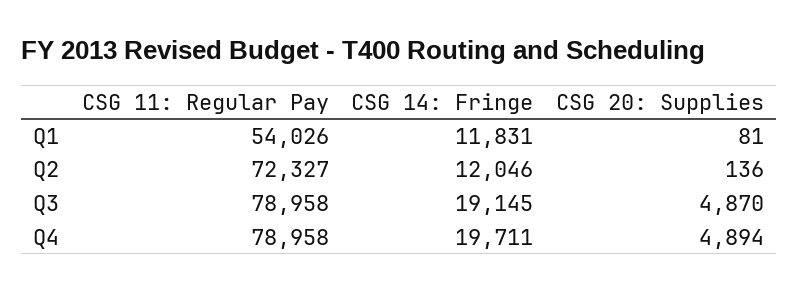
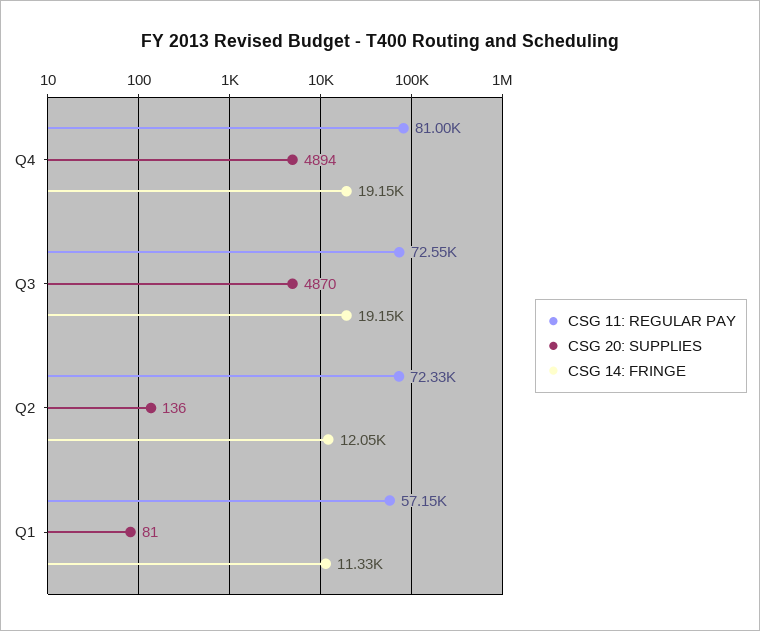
  {
    "CSG 11: Regular Pay": {
-     "Q1": 54026,
+     "Q1": 57150,
      "Q2": 72327,
-     "Q3": 78958,
+     "Q3": 72550,
-     "Q4": 78958
+     "Q4": 81000
    },
    "CSG 14: Fringe": {
-     "Q1": 11831,
+     "Q1": 11330,
      "Q2": 12046,
      "Q3": 19145,
-     "Q4": 19711
+     "Q4": 19150
    },
    "CSG 20: Supplies": {
      "Q1": 81,
      "Q2": 136,
      "Q3": 4870,
      "Q4": 4894
    }
  }

